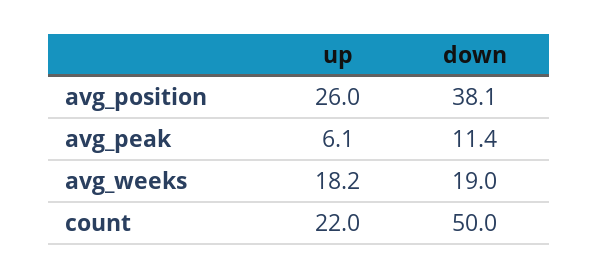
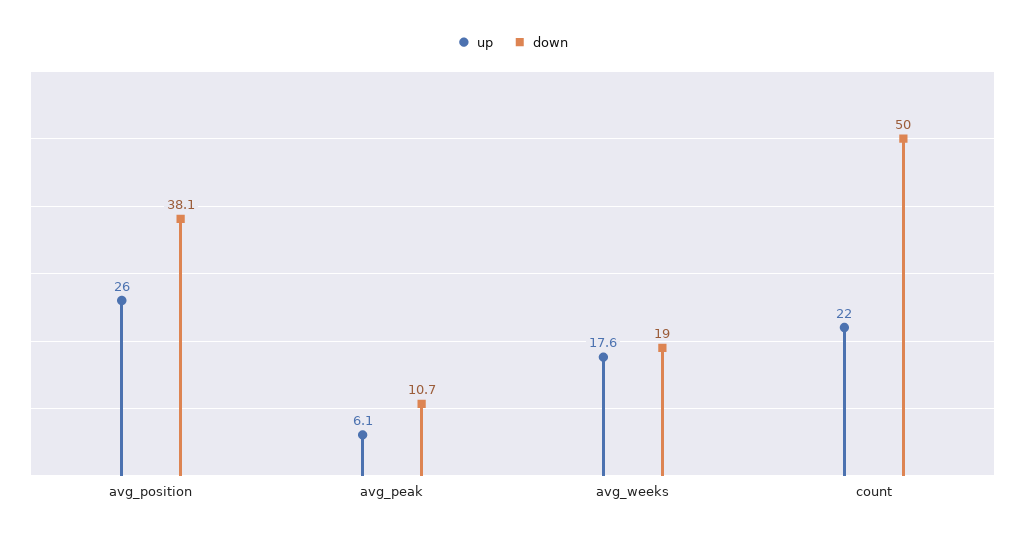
  {
    "up": {
      "avg_position": 26,
      "avg_peak": 6.1,
-     "avg_weeks": 18.2,
+     "avg_weeks": 17.6,
      "count": 22
    },
    "down": {
      "avg_position": 38.1,
-     "avg_peak": 11.4,
+     "avg_peak": 10.7,
      "avg_weeks": 19,
      "count": 50
    }
  }

